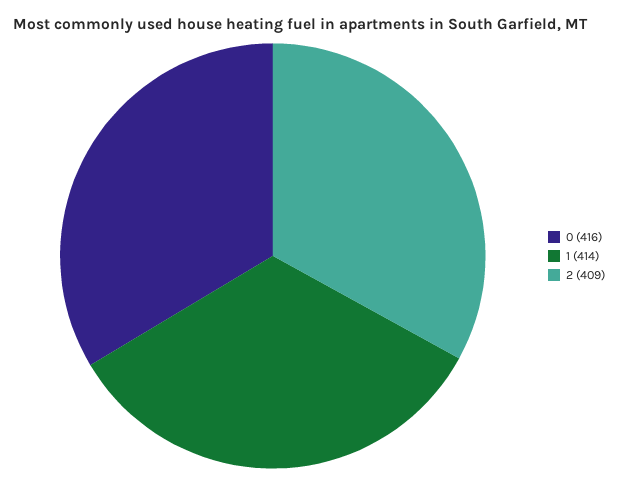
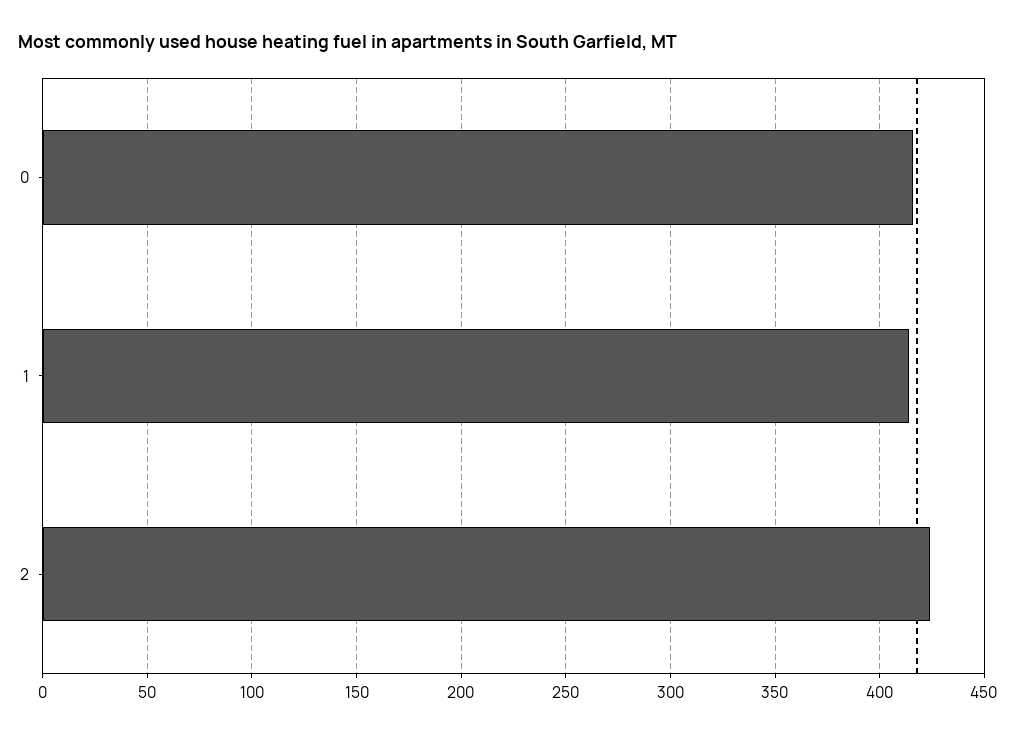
  {
    "0": 416,
    "1": 414,
-   "2": 409
+   "2": 425
  }

